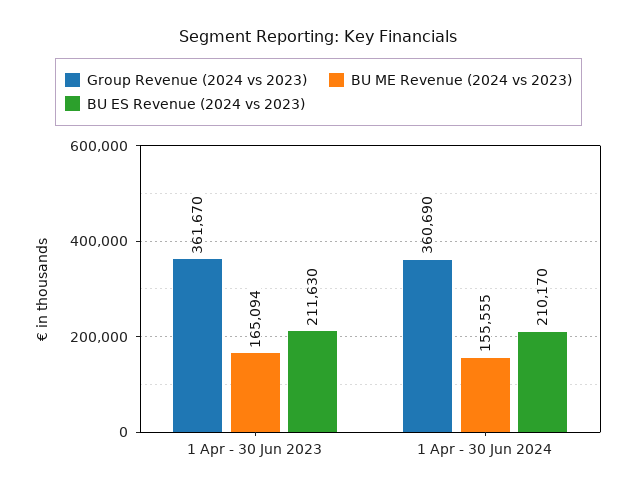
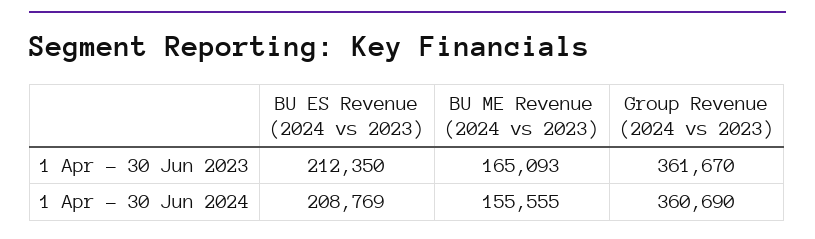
  {
    "Group Revenue (2024 vs 2023)": {
      "1 Apr - 30 Jun 2023": 361670,
      "1 Apr - 30 Jun 2024": 360690
    },
    "BU ME Revenue (2024 vs 2023)": {
-     "1 Apr - 30 Jun 2023": 165094,
+     "1 Apr - 30 Jun 2023": 165093,
      "1 Apr - 30 Jun 2024": 155555
    },
    "BU ES Revenue (2024 vs 2023)": {
-     "1 Apr - 30 Jun 2023": 211630,
+     "1 Apr - 30 Jun 2023": 212350,
-     "1 Apr - 30 Jun 2024": 210170
+     "1 Apr - 30 Jun 2024": 208769
    }
  }

